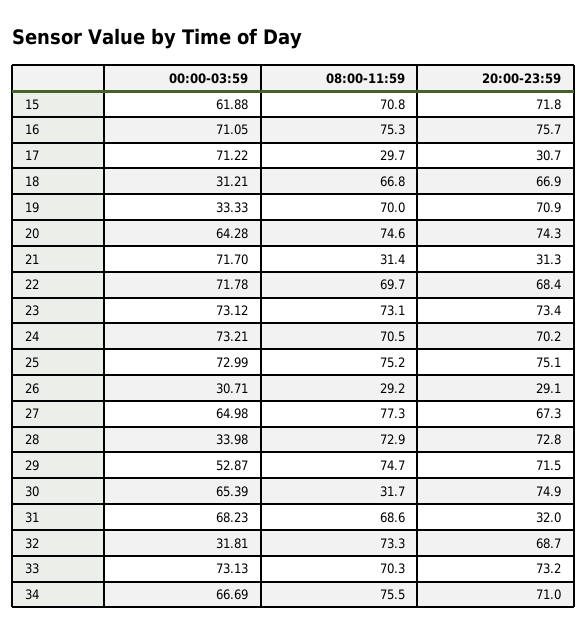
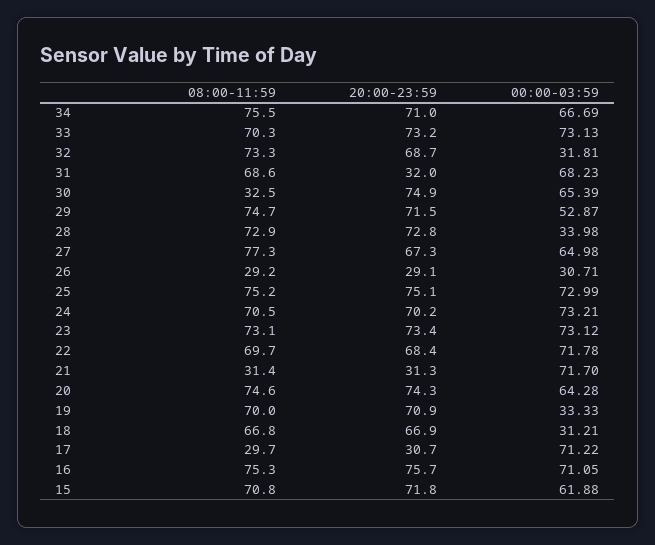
  {
    "00:00-03:59": {
      "15": 61.88,
      "16": 71.05,
      "17": 71.22,
      "18": 31.21,
      "19": 33.33,
      "20": 64.28,
      "21": 71.7,
      "22": 71.78,
      "23": 73.12,
      "24": 73.21,
      "25": 72.99,
      "26": 30.71,
      "27": 64.98,
      "28": 33.98,
      "29": 52.87,
      "30": 65.39,
      "31": 68.23,
      "32": 31.81,
      "33": 73.13,
      "34": 66.69
    },
    "08:00-11:59": {
      "15": 70.8,
      "16": 75.3,
      "17": 29.7,
      "18": 66.8,
      "19": 70,
      "20": 74.6,
      "21": 31.4,
      "22": 69.7,
      "23": 73.1,
      "24": 70.5,
      "25": 75.2,
      "26": 29.2,
      "27": 77.3,
      "28": 72.9,
      "29": 74.7,
-     "30": 31.7,
+     "30": 32.5,
      "31": 68.6,
      "32": 73.3,
      "33": 70.3,
      "34": 75.5
    },
    "20:00-23:59": {
      "15": 71.8,
      "16": 75.7,
      "17": 30.7,
      "18": 66.9,
      "19": 70.9,
      "20": 74.3,
      "21": 31.3,
      "22": 68.4,
      "23": 73.4,
      "24": 70.2,
      "25": 75.1,
      "26": 29.1,
      "27": 67.3,
      "28": 72.8,
      "29": 71.5,
      "30": 74.9,
      "31": 32,
      "32": 68.7,
      "33": 73.2,
      "34": 71
    }
  }

